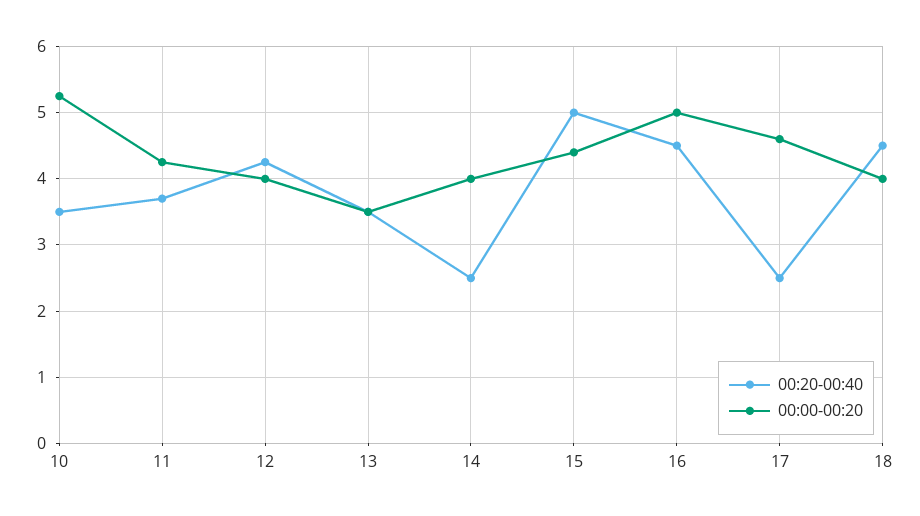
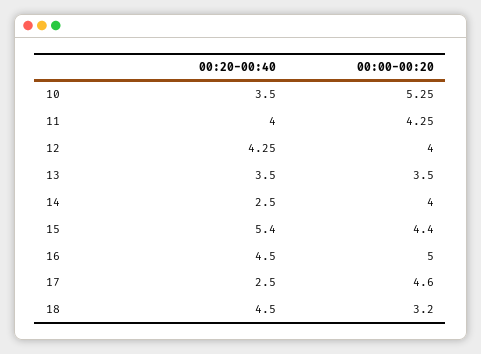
  {
    "00:20-00:40": {
      "10": 3.5,
-     "11": 3.7,
+     "11": 4,
      "12": 4.25,
      "13": 3.5,
      "14": 2.5,
-     "15": 5,
+     "15": 5.4,
      "16": 4.5,
      "17": 2.5,
      "18": 4.5
    },
    "00:00-00:20": {
      "10": 5.25,
      "11": 4.25,
      "12": 4,
      "13": 3.5,
      "14": 4,
      "15": 4.4,
      "16": 5,
      "17": 4.6,
-     "18": 4
+     "18": 3.2
    }
  }

